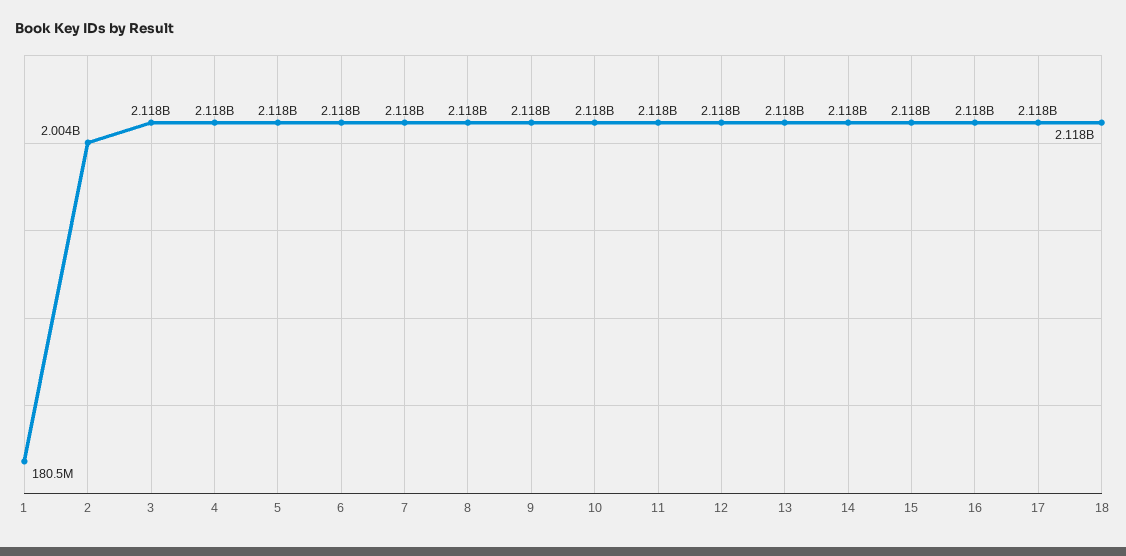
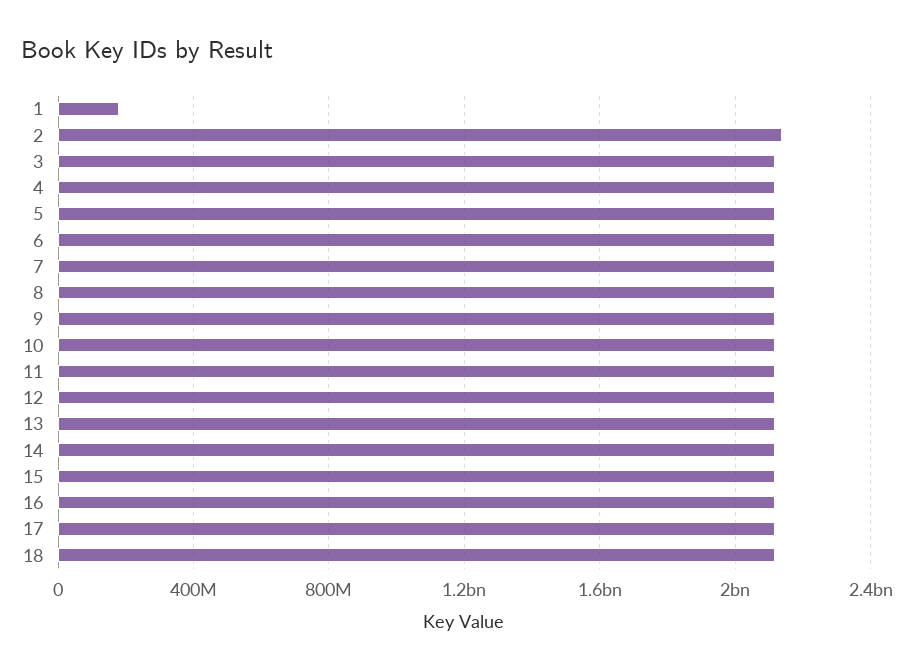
  {
    "1": 180500000,
-   "2": 2004000000,
+   "2": 2150000000,
    "3": 2118000000,
    "4": 2118000000,
    "5": 2118000000,
    "6": 2118000000,
    "7": 2118000000,
    "8": 2118000000,
    "9": 2118000000,
    "10": 2118000000,
    "11": 2118000000,
    "12": 2118000000,
    "13": 2118000000,
    "14": 2118000000,
    "15": 2118000000,
    "16": 2118000000,
    "17": 2118000000,
    "18": 2118000000
  }

